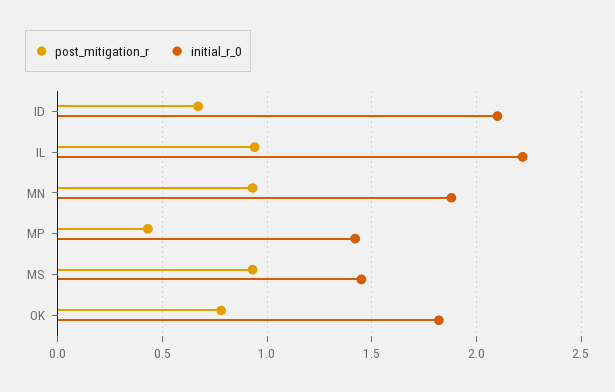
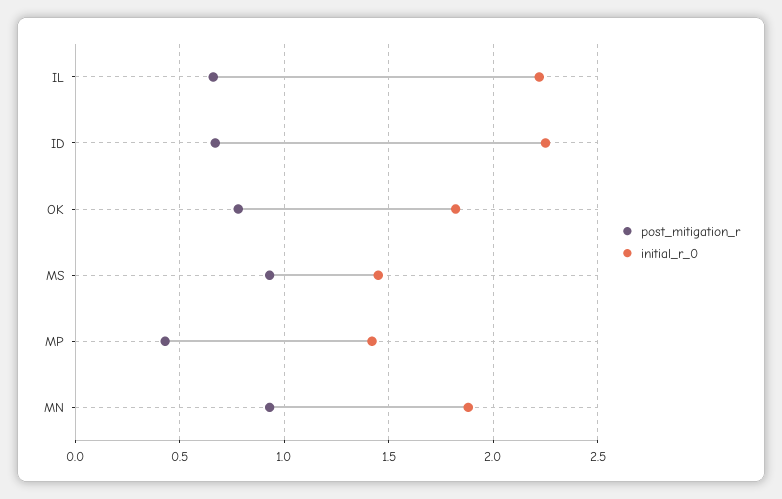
  {
    "post_mitigation_r": {
      "ID": 0.65,
-     "IL": 0.95,
+     "IL": 0.65,
      "MN": 0.95,
      "MP": 0.45,
      "MS": 0.95,
      "OK": 0.8
    },
    "initial_r_0": {
-     "ID": 2.1,
+     "ID": 2.25,
      "IL": 2.2,
      "MN": 1.9,
      "MP": 1.4,
      "MS": 1.45,
      "OK": 1.8
    }
  }

